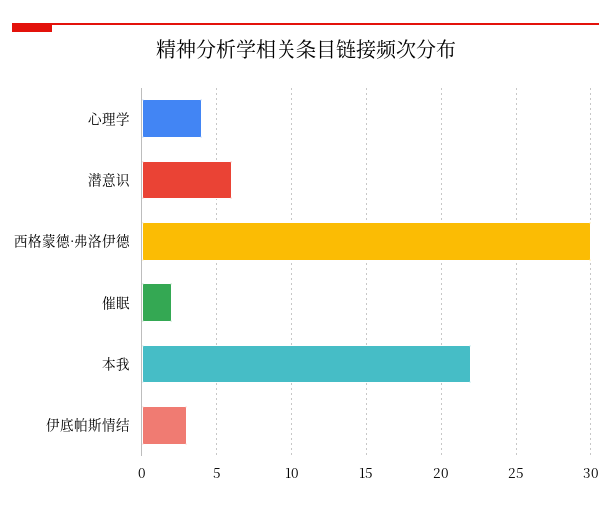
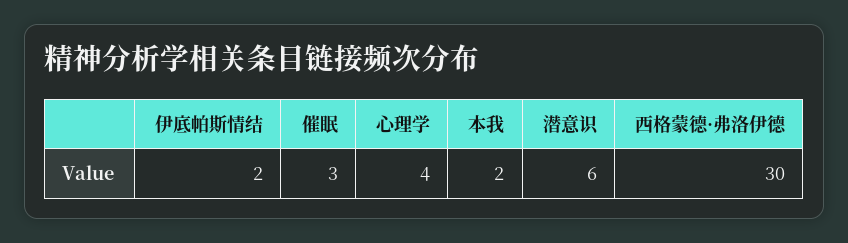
  {
    "心理学": 4,
    "潜意识": 6,
    "西格蒙德·弗洛伊德": 30,
-   "催眠": 2,
+   "催眠": 3,
-   "本我": 22,
+   "本我": 2,
-   "伊底帕斯情结": 3
+   "伊底帕斯情结": 2
  }

